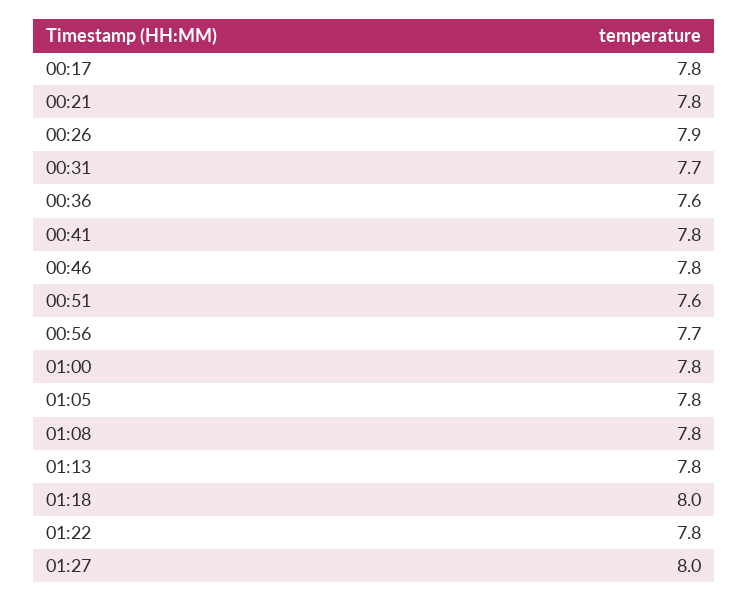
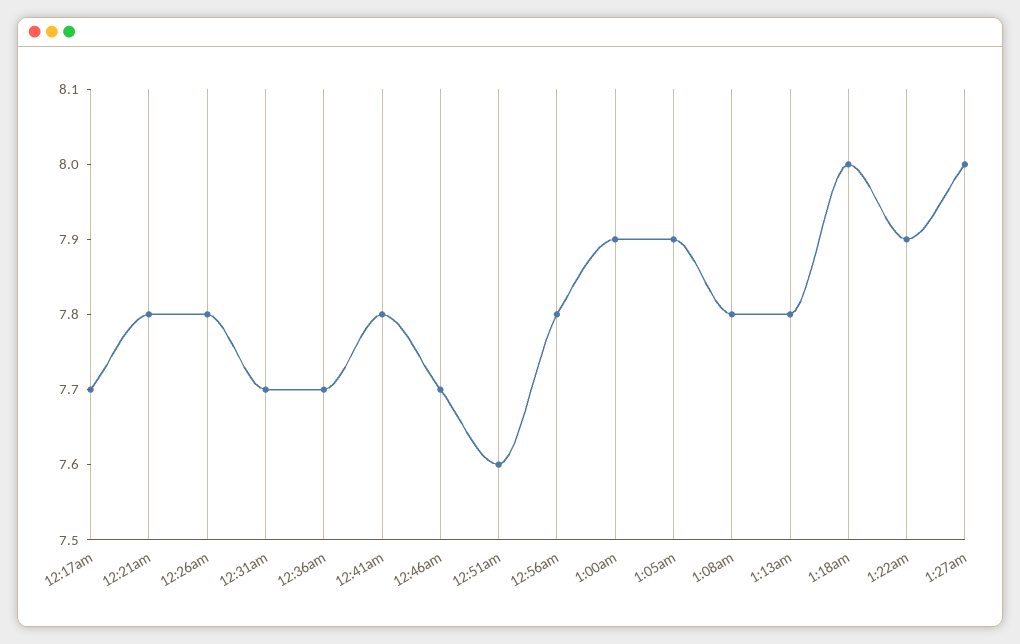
  {
-   "00:17": 7.8,
+   "00:17": 7.7,
    "00:21": 7.8,
-   "00:26": 7.9,
+   "00:26": 7.8,
    "00:31": 7.7,
-   "00:36": 7.6,
+   "00:36": 7.7,
    "00:41": 7.8,
-   "00:46": 7.8,
+   "00:46": 7.7,
    "00:51": 7.6,
-   "00:56": 7.7,
+   "00:56": 7.8,
-   "01:00": 7.8,
+   "01:00": 7.9,
-   "01:05": 7.8,
+   "01:05": 7.9,
    "01:08": 7.8,
    "01:13": 7.8,
    "01:18": 8,
-   "01:22": 7.8,
+   "01:22": 7.9,
    "01:27": 8
  }

